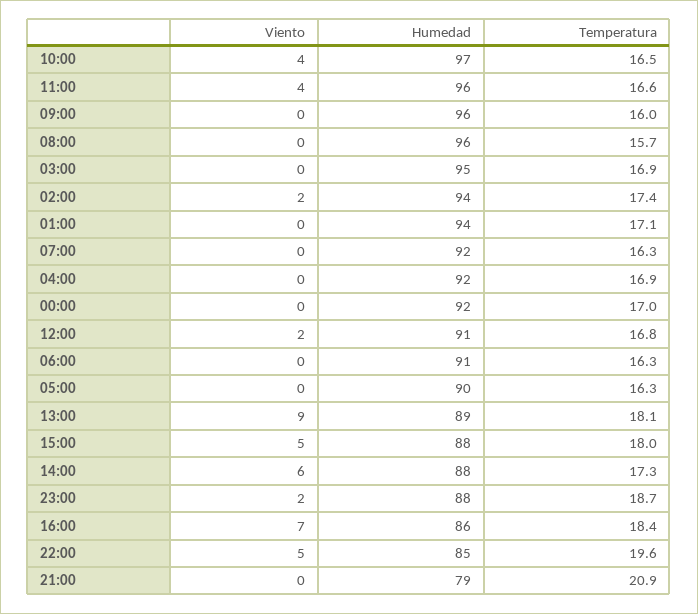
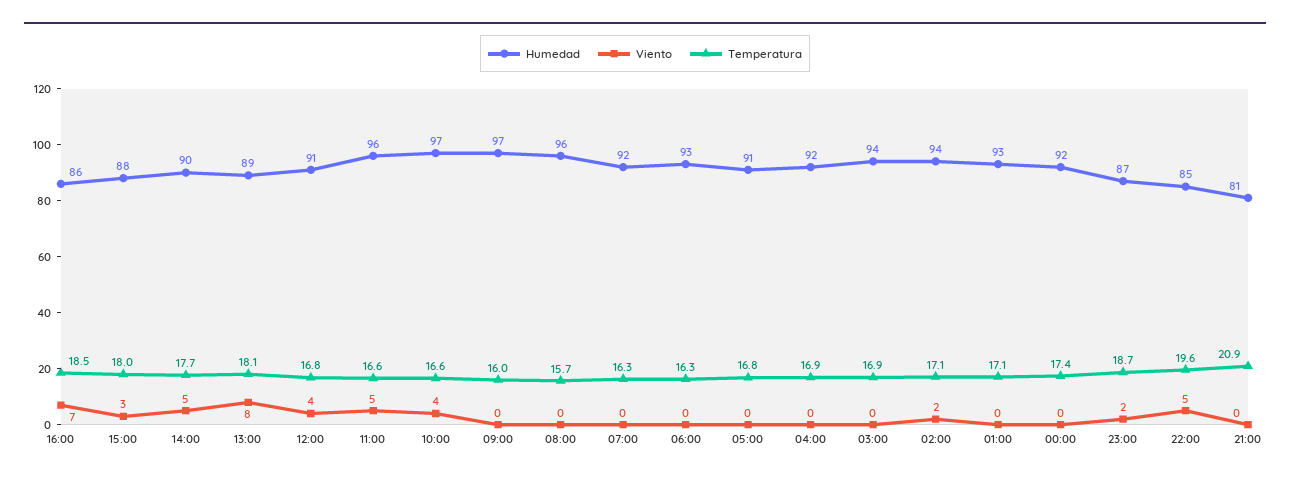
  {
    "Viento": {
      "10:00": 4,
-     "11:00": 4,
+     "11:00": 5,
      "09:00": 0,
      "08:00": 0,
      "03:00": 0,
      "02:00": 2,
      "01:00": 0,
      "07:00": 0,
      "04:00": 0,
      "00:00": 0,
-     "12:00": 2,
+     "12:00": 4,
      "06:00": 0,
      "05:00": 0,
-     "13:00": 9,
+     "13:00": 8,
-     "15:00": 5,
+     "15:00": 3,
-     "14:00": 6,
+     "14:00": 5,
      "23:00": 2,
      "16:00": 7,
      "22:00": 5,
      "21:00": 0
    },
    "Humedad": {
      "10:00": 97,
      "11:00": 96,
-     "09:00": 96,
+     "09:00": 97,
      "08:00": 96,
-     "03:00": 95,
+     "03:00": 94,
      "02:00": 94,
-     "01:00": 94,
+     "01:00": 93,
      "07:00": 92,
      "04:00": 92,
      "00:00": 92,
      "12:00": 91,
-     "06:00": 91,
+     "06:00": 93,
-     "05:00": 90,
+     "05:00": 91,
      "13:00": 89,
      "15:00": 88,
-     "14:00": 88,
+     "14:00": 90,
-     "23:00": 88,
+     "23:00": 87,
      "16:00": 86,
      "22:00": 85,
-     "21:00": 79
+     "21:00": 81
    },
    "Temperatura": {
-     "10:00": 16.5,
+     "10:00": 16.6,
      "11:00": 16.6,
      "09:00": 16,
      "08:00": 15.7,
      "03:00": 16.9,
-     "02:00": 17.4,
+     "02:00": 17.1,
      "01:00": 17.1,
      "07:00": 16.3,
      "04:00": 16.9,
-     "00:00": 17,
+     "00:00": 17.4,
      "12:00": 16.8,
      "06:00": 16.3,
-     "05:00": 16.3,
+     "05:00": 16.8,
      "13:00": 18.1,
      "15:00": 18,
-     "14:00": 17.3,
+     "14:00": 17.7,
      "23:00": 18.7,
-     "16:00": 18.4,
+     "16:00": 18.5,
      "22:00": 19.6,
      "21:00": 20.9
    }
  }

